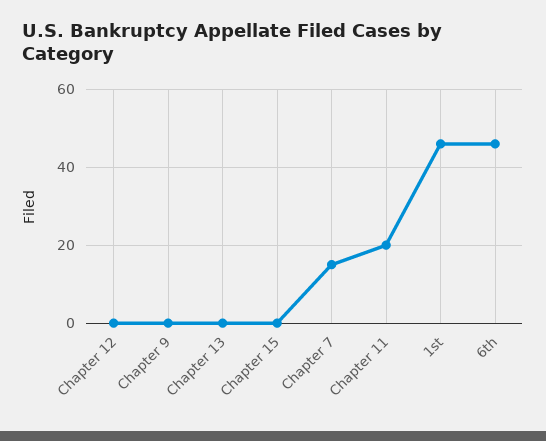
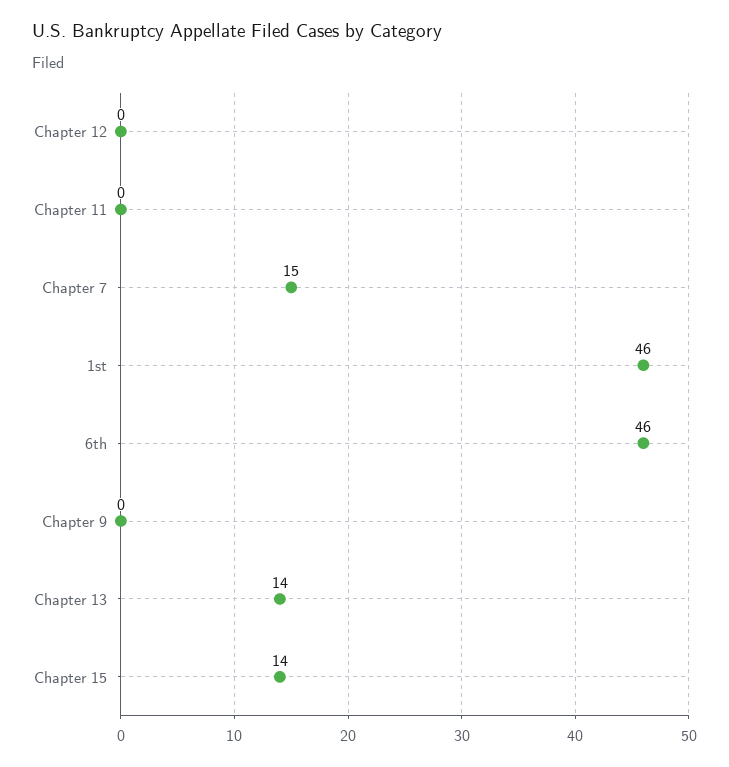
  {
    "Chapter 12": 0,
    "Chapter 9": 0,
-   "Chapter 13": 0,
+   "Chapter 13": 14,
-   "Chapter 15": 0,
+   "Chapter 15": 14,
    "Chapter 7": 15,
-   "Chapter 11": 20,
+   "Chapter 11": 0,
    "1st": 46,
    "6th": 46
  }

